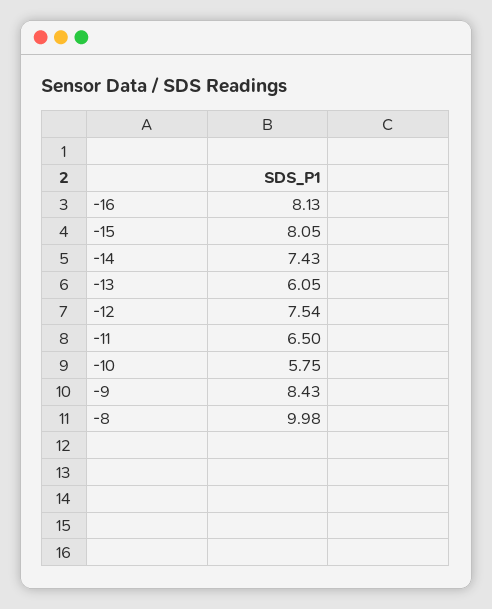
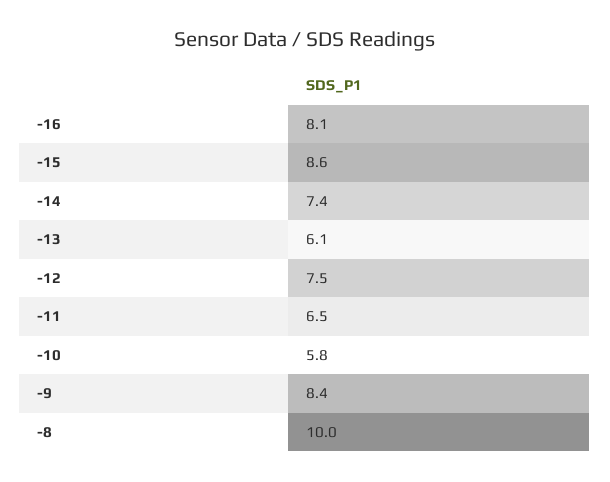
  {
    "-16": 8.13,
-   "-15": 8.05,
+   "-15": 8.6,
    "-14": 7.43,
    "-13": 6.05,
    "-12": 7.54,
    "-11": 6.5,
    "-10": 5.75,
    "-9": 8.43,
    "-8": 9.98
  }

